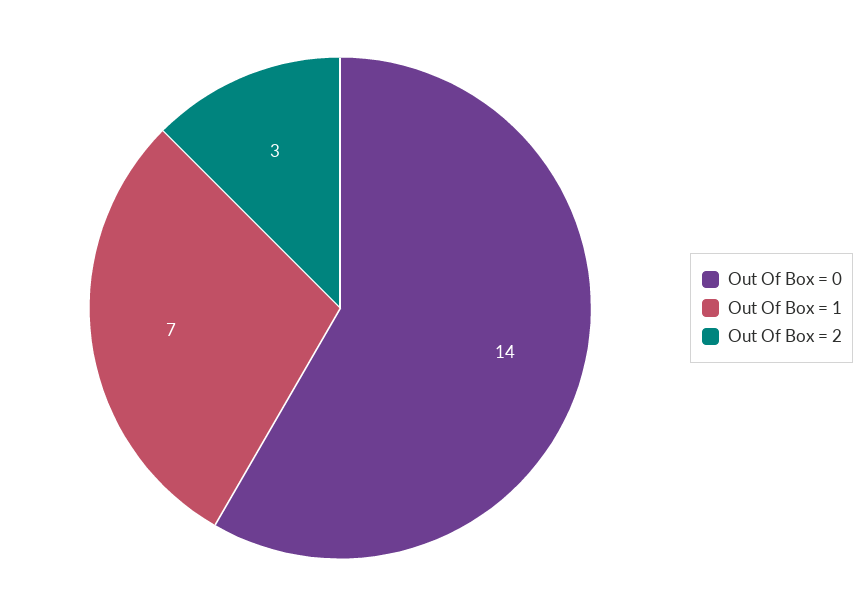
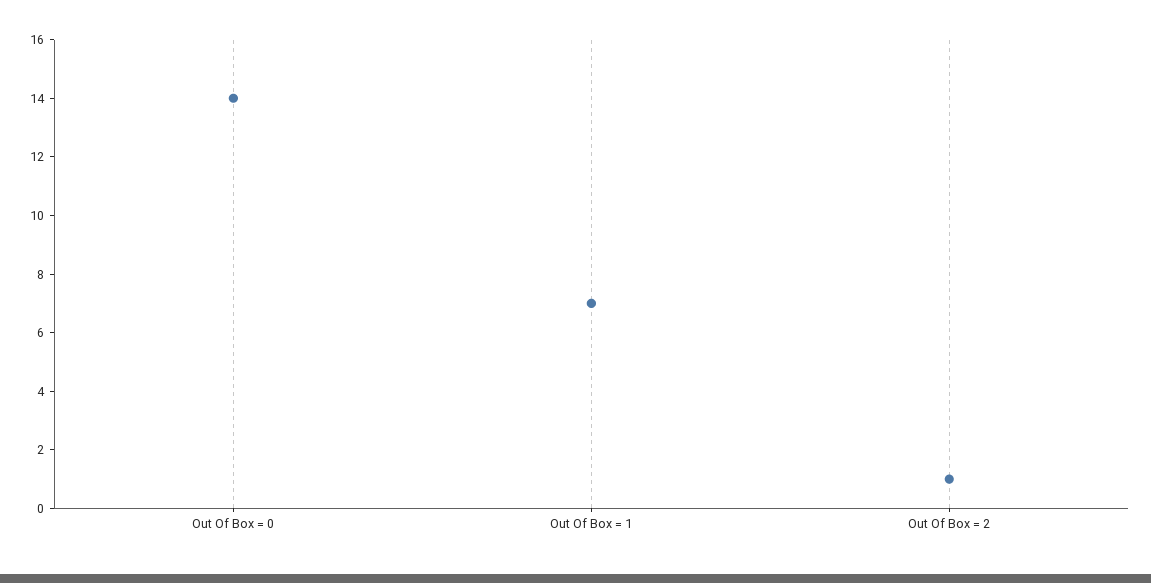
  {
    "Out Of Box = 0": 14,
    "Out Of Box = 1": 7,
-   "Out Of Box = 2": 3
+   "Out Of Box = 2": 1
  }

